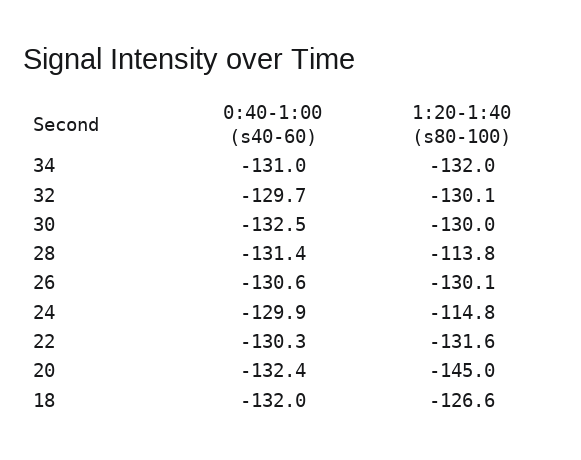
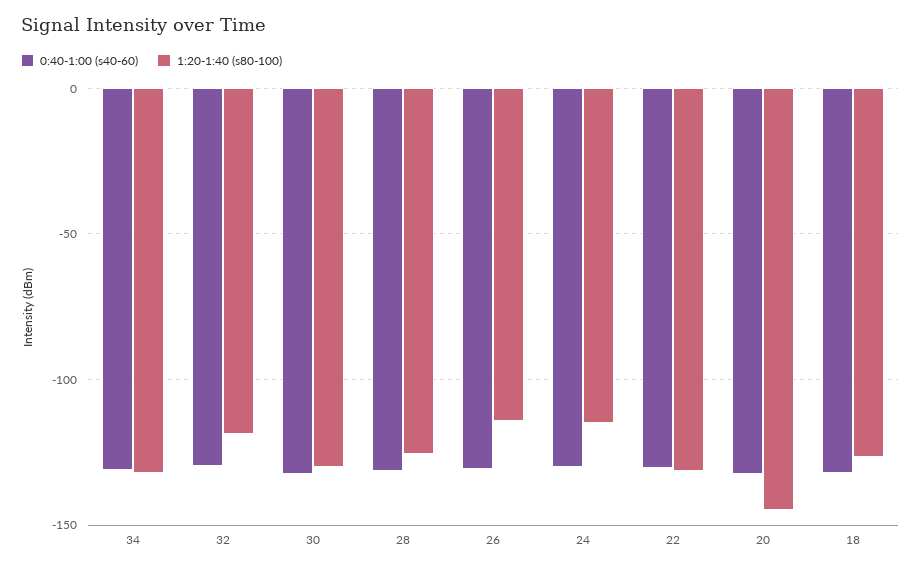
  {
    "0:40-1:00 (s40-60)": {
      "34": -131,
      "32": -129.7,
      "30": -132.5,
      "28": -131.4,
      "26": -130.6,
      "24": -129.9,
      "22": -130.3,
      "20": -132.4,
      "18": -132
    },
    "1:20-1:40 (s80-100)": {
      "34": -132,
-     "32": -130.1,
+     "32": -120,
      "30": -130,
-     "28": -113.8,
+     "28": -125,
-     "26": -130.1,
+     "26": -115,
      "24": -114.8,
      "22": -131.6,
      "20": -145,
      "18": -126.6
    }
  }

